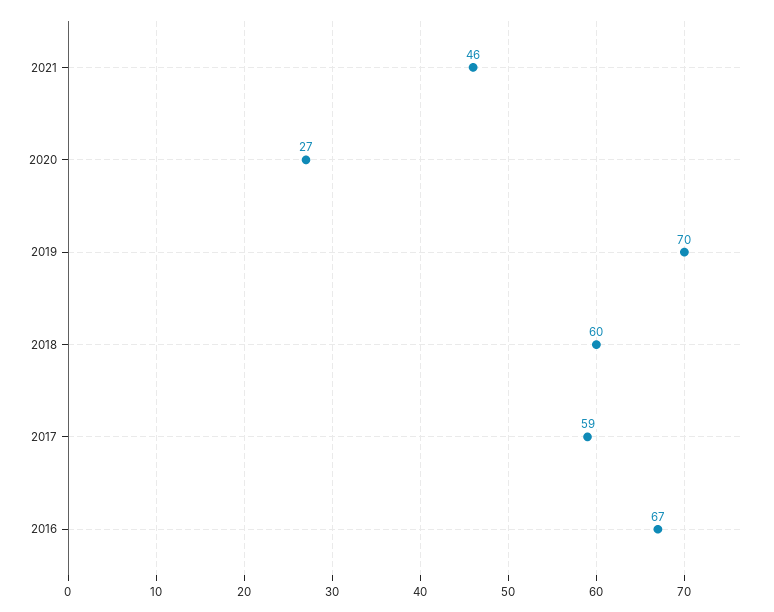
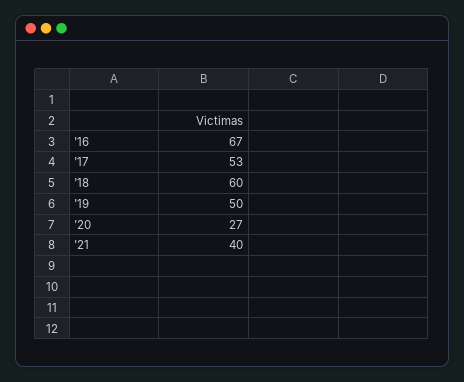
  {
-   "2021": 46,
+   "2021": 40,
    "2020": 27,
-   "2019": 70,
+   "2019": 50,
    "2018": 60,
-   "2017": 59,
+   "2017": 53,
    "2016": 67
  }

